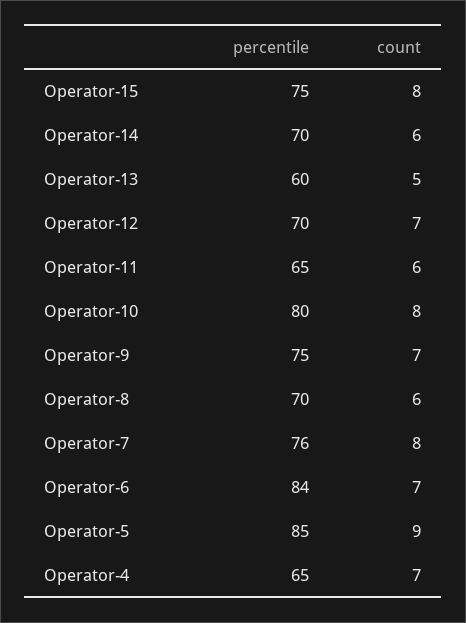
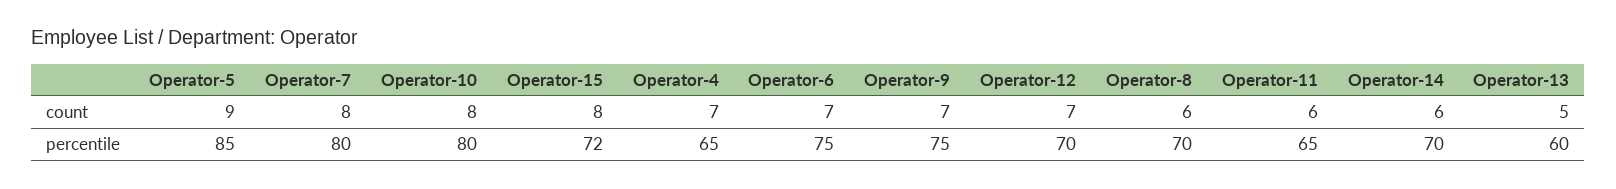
  {
    "percentile": {
-     "Operator-15": 75,
+     "Operator-15": 72,
      "Operator-14": 70,
      "Operator-13": 60,
      "Operator-12": 70,
      "Operator-11": 65,
      "Operator-10": 80,
      "Operator-9": 75,
      "Operator-8": 70,
-     "Operator-7": 76,
+     "Operator-7": 80,
-     "Operator-6": 84,
+     "Operator-6": 75,
      "Operator-5": 85,
      "Operator-4": 65
    },
    "count": {
      "Operator-15": 8,
      "Operator-14": 6,
      "Operator-13": 5,
      "Operator-12": 7,
      "Operator-11": 6,
      "Operator-10": 8,
      "Operator-9": 7,
      "Operator-8": 6,
      "Operator-7": 8,
      "Operator-6": 7,
      "Operator-5": 9,
      "Operator-4": 7
    }
  }

